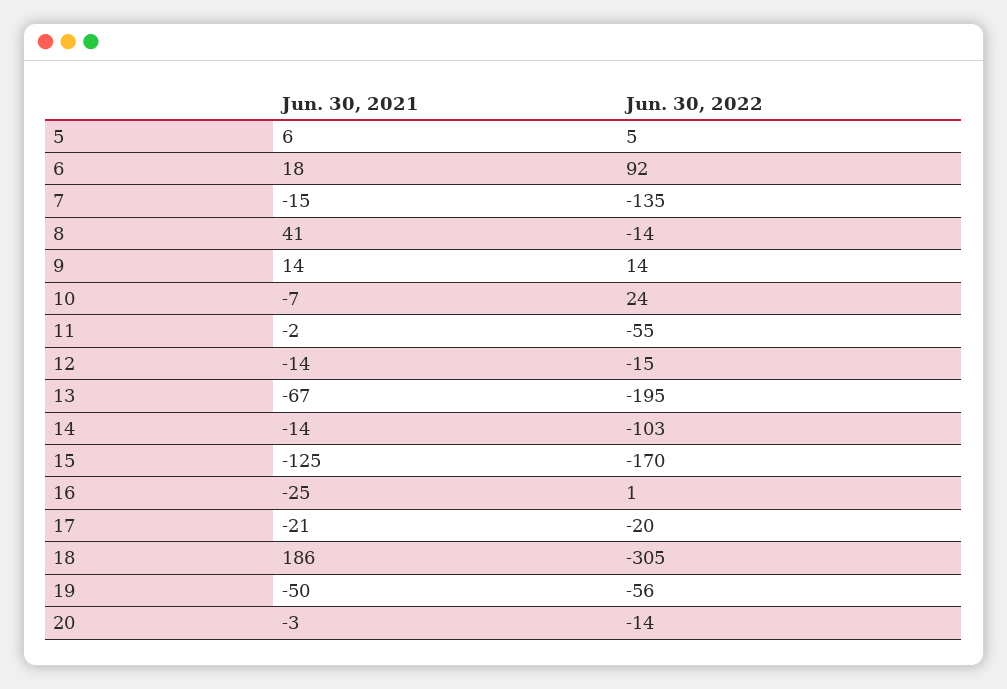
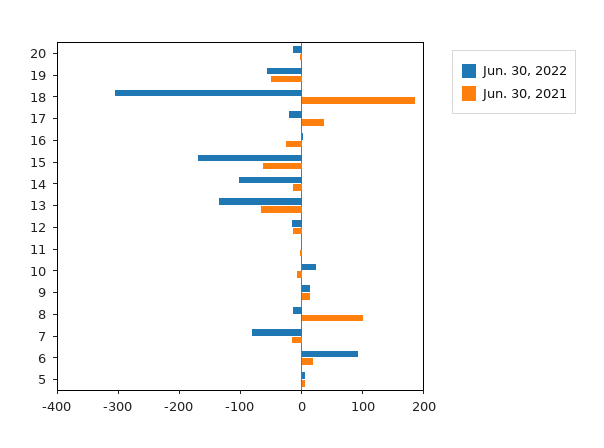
  {
    "Jun. 30, 2021": {
      "5": 6,
      "6": 18,
      "7": -15,
-     "8": 41,
+     "8": 100,
      "9": 14,
      "10": -7,
      "11": -2,
      "12": -14,
      "13": -67,
      "14": -14,
-     "15": -125,
+     "15": -60,
      "16": -25,
-     "17": -21,
+     "17": 40,
      "18": 186,
      "19": -50,
      "20": -3
    },
    "Jun. 30, 2022": {
      "5": 5,
      "6": 92,
-     "7": -135,
+     "7": -80,
      "8": -14,
      "9": 14,
      "10": 24,
-     "11": -55,
+     "11": 0,
      "12": -15,
-     "13": -195,
+     "13": -140,
      "14": -103,
      "15": -170,
      "16": 1,
      "17": -20,
      "18": -305,
      "19": -56,
      "20": -14
    }
  }

